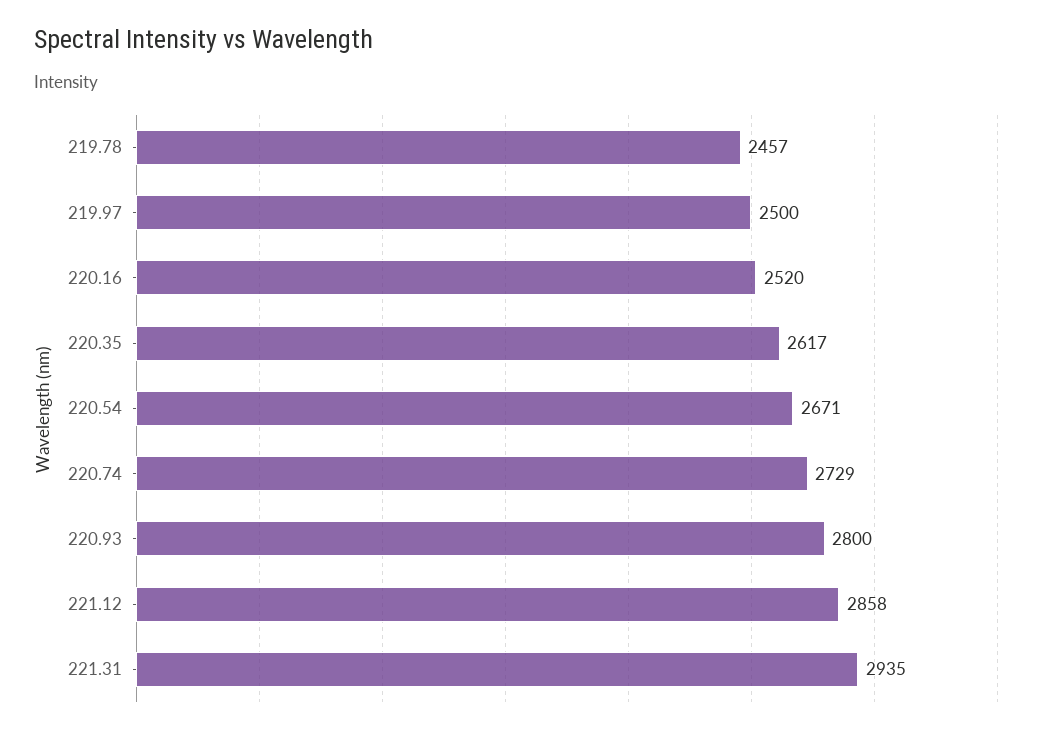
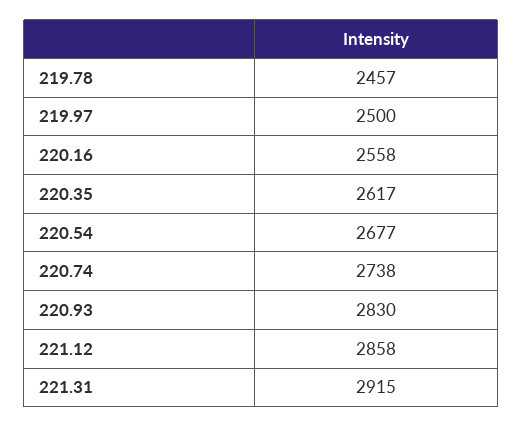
  {
    "219.78": 2457,
    "219.97": 2500,
-   "220.16": 2520,
+   "220.16": 2558,
    "220.35": 2617,
-   "220.54": 2671,
+   "220.54": 2677,
-   "220.74": 2729,
+   "220.74": 2738,
-   "220.93": 2800,
+   "220.93": 2830,
    "221.12": 2858,
-   "221.31": 2935
+   "221.31": 2915
  }

